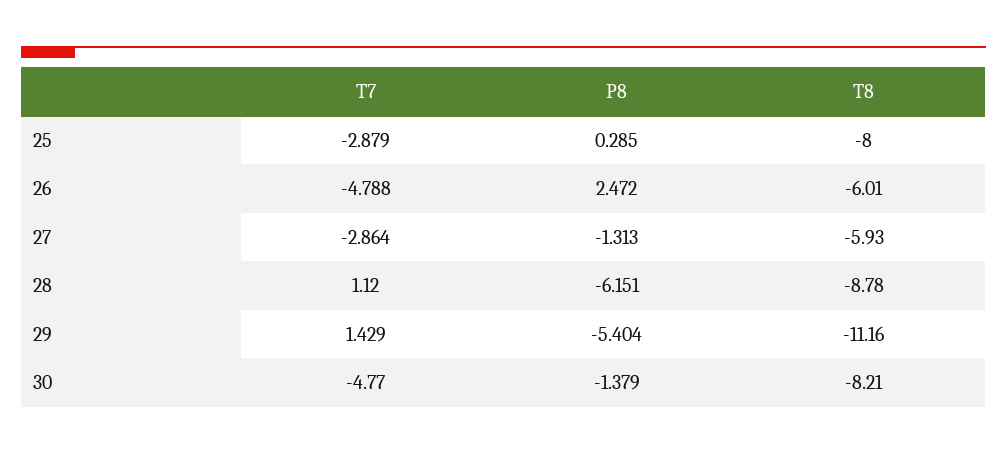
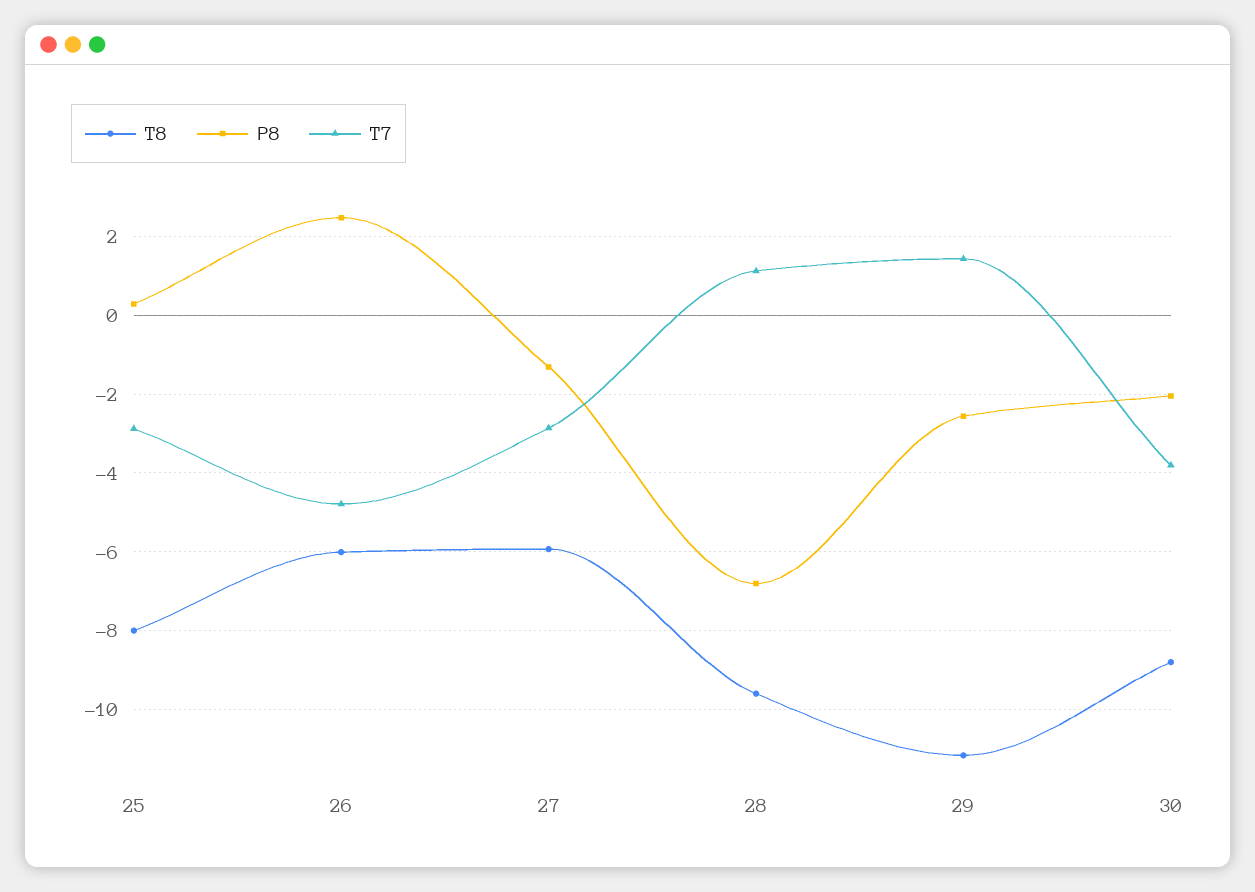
  {
    "T7": {
      "25": -2.879,
      "26": -4.788,
      "27": -2.864,
      "28": 1.12,
      "29": 1.429,
-     "30": -4.77
+     "30": -3.8
    },
    "P8": {
      "25": 0.285,
      "26": 2.472,
      "27": -1.313,
-     "28": -6.151,
+     "28": -6.8,
-     "29": -5.404,
+     "29": -2.6,
-     "30": -1.379
+     "30": -2
    },
    "T8": {
      "25": -8,
      "26": -6.01,
      "27": -5.93,
-     "28": -8.78,
+     "28": -9.6,
      "29": -11.16,
-     "30": -8.21
+     "30": -8.8
    }
  }

